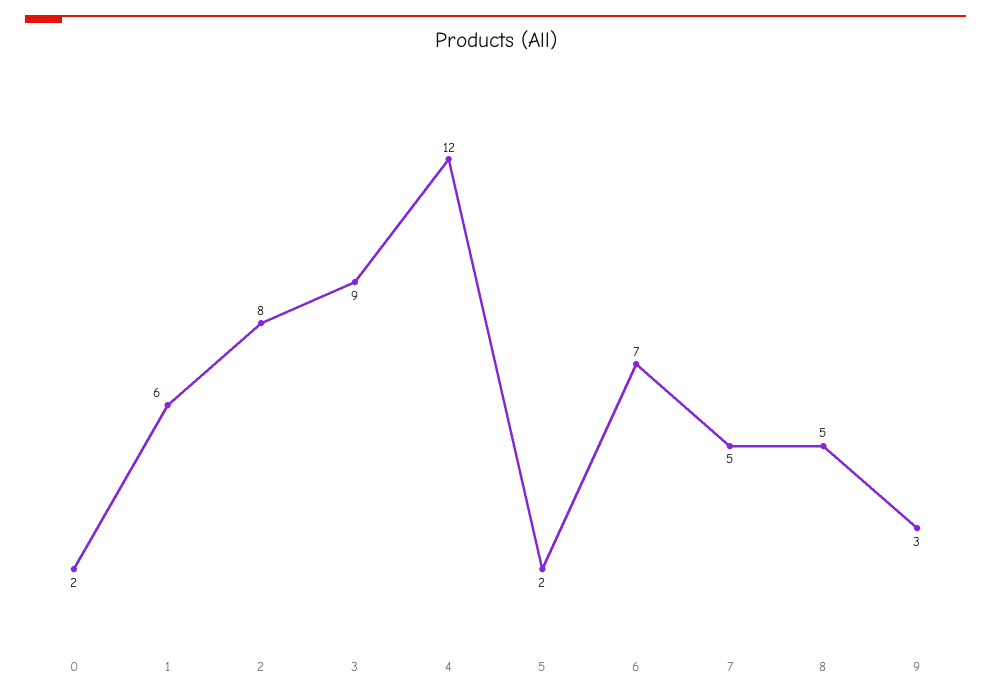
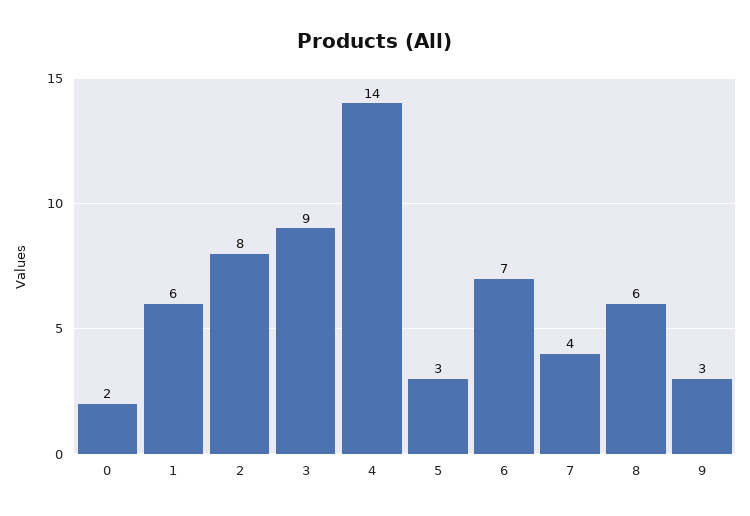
  {
    "0": 2,
    "1": 6,
    "2": 8,
    "3": 9,
-   "4": 12,
+   "4": 14,
-   "5": 2,
+   "5": 3,
    "6": 7,
-   "7": 5,
+   "7": 4,
-   "8": 5,
+   "8": 6,
    "9": 3
  }

